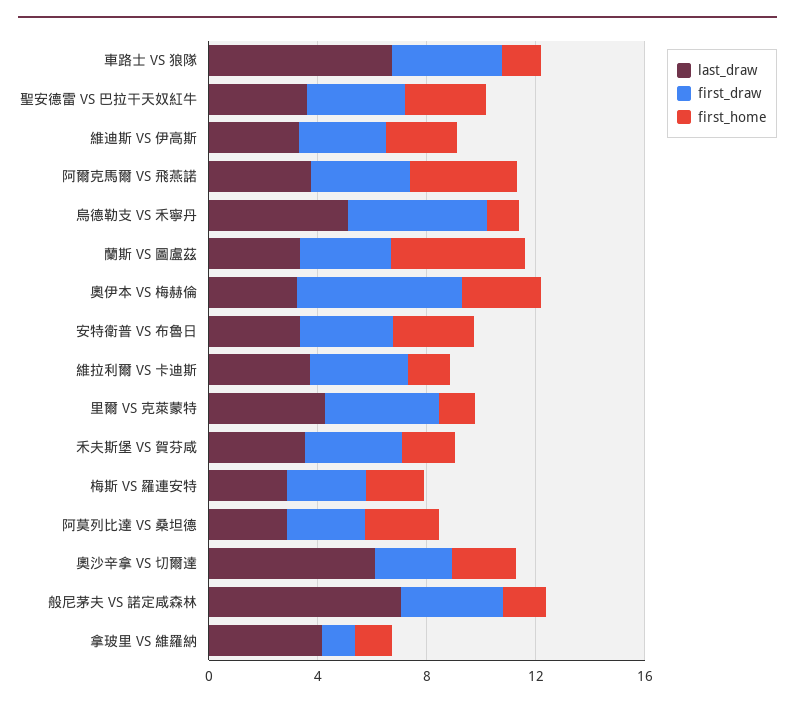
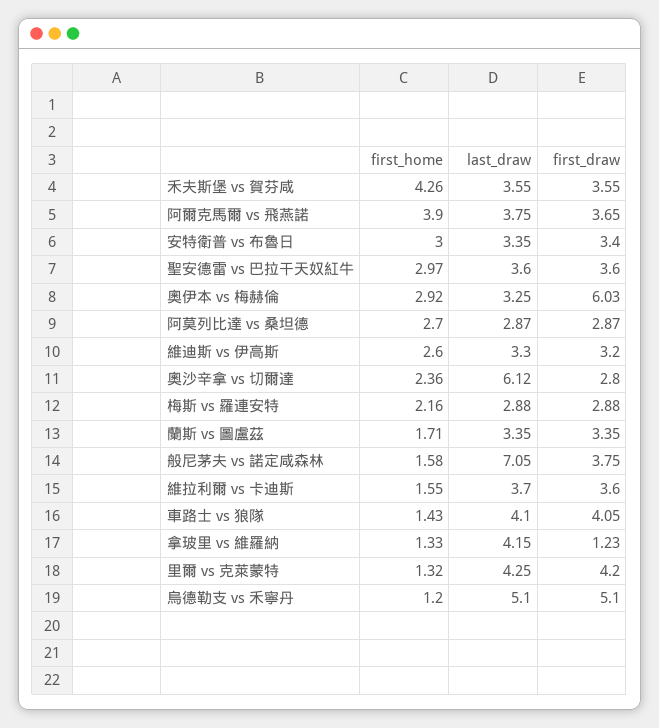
  {
    "last_draw": {
-     "車路士 VS 狼隊": 7,
+     "車路士 VS 狼隊": 4.1,
      "聖安德雷 VS 巴拉干天奴紅牛": 3.6,
      "維迪斯 VS 伊高斯": 3.3,
      "阿爾克馬爾 VS 飛燕諾": 3.75,
      "烏德勒支 VS 禾寧丹": 5.1,
      "蘭斯 VS 圖盧茲": 3.35,
      "奧伊本 VS 梅赫倫": 3.25,
      "安特衛普 VS 布魯日": 3.35,
      "維拉利爾 VS 卡迪斯": 3.7,
      "里爾 VS 克萊蒙特": 4.25,
      "禾夫斯堡 VS 賀芬咸": 3.55,
      "梅斯 VS 羅連安特": 2.88,
      "阿莫列比達 VS 桑坦德": 2.87,
      "奧沙辛拿 VS 切爾達": 6.12,
      "般尼茅夫 VS 諾定咸森林": 7.05,
      "拿玻里 VS 維羅納": 4.15
    },
    "first_draw": {
      "車路士 VS 狼隊": 4.05,
      "聖安德雷 VS 巴拉干天奴紅牛": 3.6,
      "維迪斯 VS 伊高斯": 3.2,
      "阿爾克馬爾 VS 飛燕諾": 3.65,
      "烏德勒支 VS 禾寧丹": 5.1,
      "蘭斯 VS 圖盧茲": 3.35,
      "奧伊本 VS 梅赫倫": 6.03,
      "安特衛普 VS 布魯日": 3.4,
      "維拉利爾 VS 卡迪斯": 3.6,
      "里爾 VS 克萊蒙特": 4.2,
      "禾夫斯堡 VS 賀芬咸": 3.55,
      "梅斯 VS 羅連安特": 2.88,
      "阿莫列比達 VS 桑坦德": 2.87,
      "奧沙辛拿 VS 切爾達": 2.8,
      "般尼茅夫 VS 諾定咸森林": 3.75,
      "拿玻里 VS 維羅納": 1.23
    },
    "first_home": {
      "車路士 VS 狼隊": 1.43,
      "聖安德雷 VS 巴拉干天奴紅牛": 2.97,
      "維迪斯 VS 伊高斯": 2.6,
      "阿爾克馬爾 VS 飛燕諾": 3.9,
      "烏德勒支 VS 禾寧丹": 1.2,
-     "蘭斯 VS 圖盧茲": 5,
+     "蘭斯 VS 圖盧茲": 1.71,
      "奧伊本 VS 梅赫倫": 2.92,
      "安特衛普 VS 布魯日": 3,
      "維拉利爾 VS 卡迪斯": 1.55,
      "里爾 VS 克萊蒙特": 1.32,
-     "禾夫斯堡 VS 賀芬咸": 2,
+     "禾夫斯堡 VS 賀芬咸": 4.26,
      "梅斯 VS 羅連安特": 2.16,
      "阿莫列比達 VS 桑坦德": 2.7,
      "奧沙辛拿 VS 切爾達": 2.36,
      "般尼茅夫 VS 諾定咸森林": 1.58,
      "拿玻里 VS 維羅納": 1.33
    }
  }

